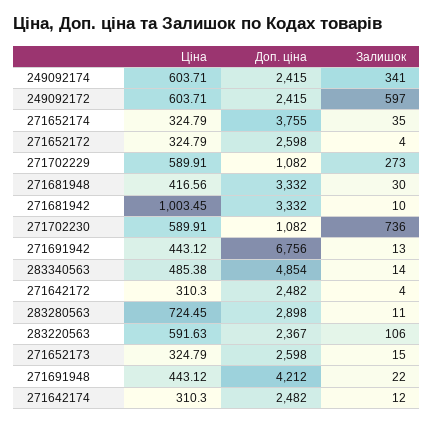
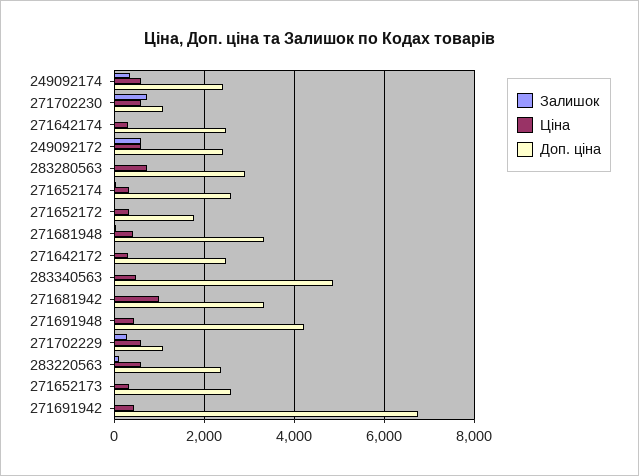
  {
    "Ціна": {
      "249092174": 603.71,
      "249092172": 603.71,
      "271652174": 324.79,
      "271652172": 324.79,
      "271702229": 589.91,
      "271681948": 416.56,
      "271681942": 1003.45,
      "271702230": 589.91,
      "271691942": 443.12,
      "283340563": 485.38,
      "271642172": 310.3,
      "283280563": 724.45,
      "283220563": 591.63,
      "271652173": 324.79,
      "271691948": 443.12,
      "271642174": 310.3
    },
    "Доп. ціна": {
      "249092174": 2415,
      "249092172": 2415,
-     "271652174": 3755,
+     "271652174": 2600,
-     "271652172": 2598,
+     "271652172": 1800,
      "271702229": 1082,
      "271681948": 3332,
      "271681942": 3332,
      "271702230": 1082,
      "271691942": 6756,
      "283340563": 4854,
      "271642172": 2482,
      "283280563": 2898,
      "283220563": 2367,
      "271652173": 2598,
      "271691948": 4212,
      "271642174": 2482
    },
    "Залишок": {
      "249092174": 341,
      "249092172": 597,
      "271652174": 35,
      "271652172": 4,
      "271702229": 273,
      "271681948": 30,
      "271681942": 10,
      "271702230": 736,
      "271691942": 13,
      "283340563": 14,
      "271642172": 4,
      "283280563": 11,
      "283220563": 106,
      "271652173": 15,
      "271691948": 22,
      "271642174": 12
    }
  }

